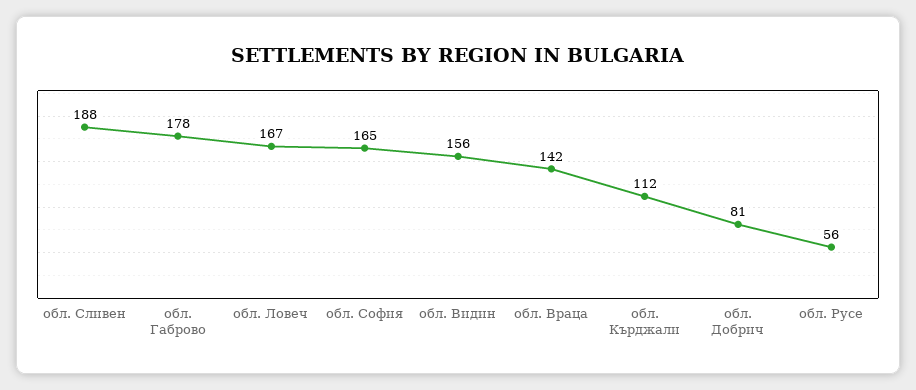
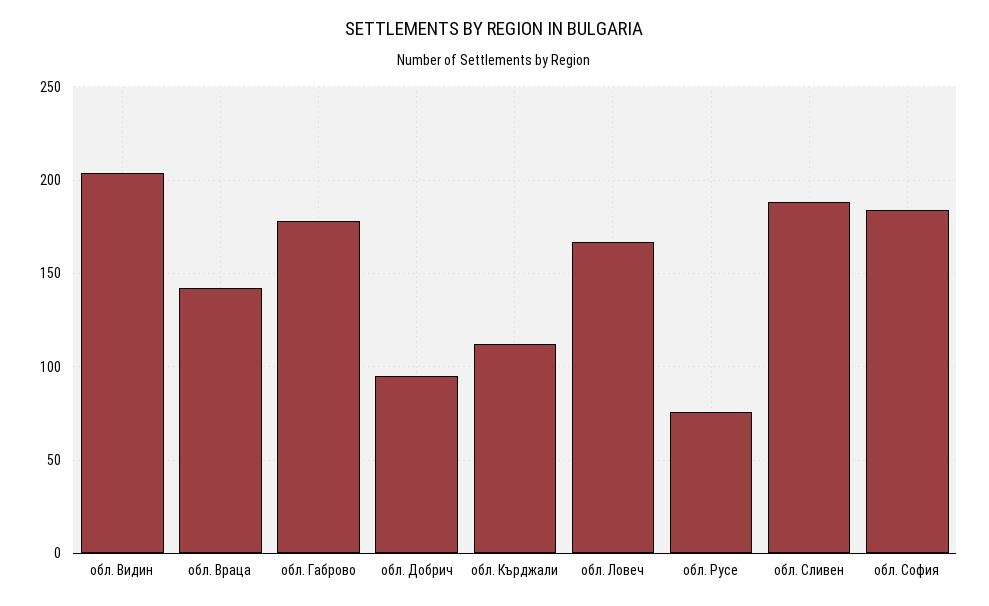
  {
    "обл. Сливен": 188,
    "обл. Габрово": 178,
    "обл. Ловеч": 167,
-   "обл. София": 165,
+   "обл. София": 185,
-   "обл. Видин": 156,
+   "обл. Видин": 205,
    "обл. Враца": 142,
    "обл. Кърджали": 112,
-   "обл. Добрич": 81,
+   "обл. Добрич": 95,
-   "обл. Русе": 56
+   "обл. Русе": 75
  }

